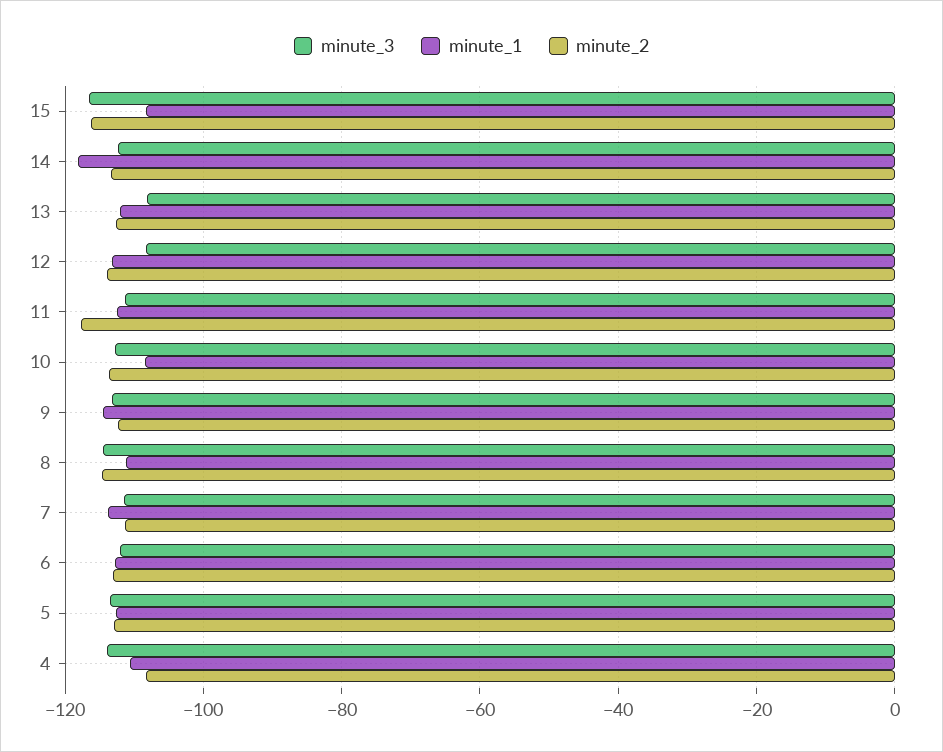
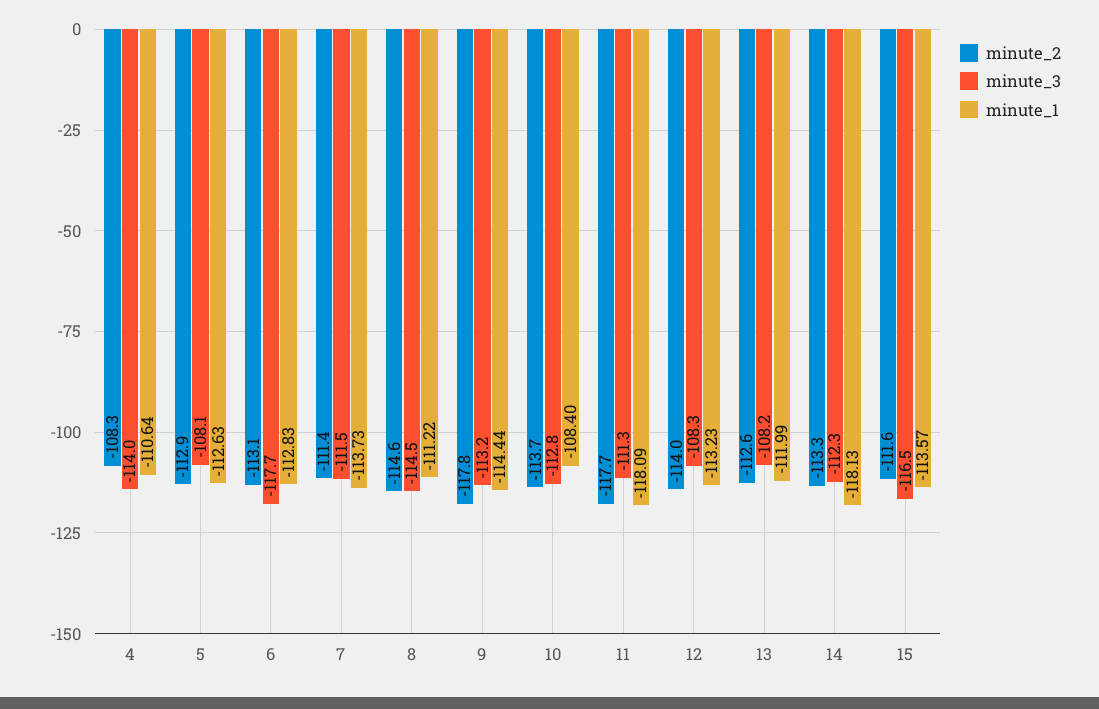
  {
    "minute_3": {
      "15": -116.5,
      "14": -112.3,
      "13": -108.2,
      "12": -108.3,
      "11": -111.3,
      "10": -112.8,
      "9": -113.2,
      "8": -114.5,
      "7": -111.5,
-     "6": -112,
+     "6": -117.7,
-     "5": -114,
+     "5": -108.1,
      "4": -114
    },
    "minute_1": {
-     "15": -108,
+     "15": -113.57,
      "14": -118.13,
      "13": -111.99,
      "12": -113.23,
-     "11": -112,
+     "11": -118.09,
      "10": -108.4,
      "9": -114.44,
      "8": -111.22,
      "7": -113.73,
      "6": -112.83,
      "5": -112.63,
      "4": -110.64
    },
    "minute_2": {
-     "15": -116,
+     "15": -111.6,
      "14": -113.3,
      "13": -112.6,
      "12": -114,
      "11": -117.7,
      "10": -113.7,
-     "9": -112,
+     "9": -117.8,
      "8": -114.6,
      "7": -111.4,
      "6": -113.1,
      "5": -112.9,
      "4": -108.3
    }
  }

